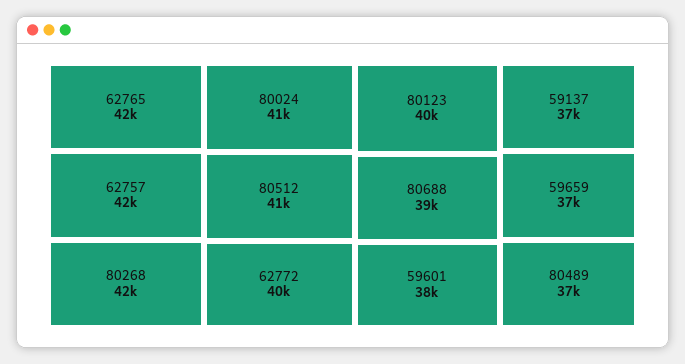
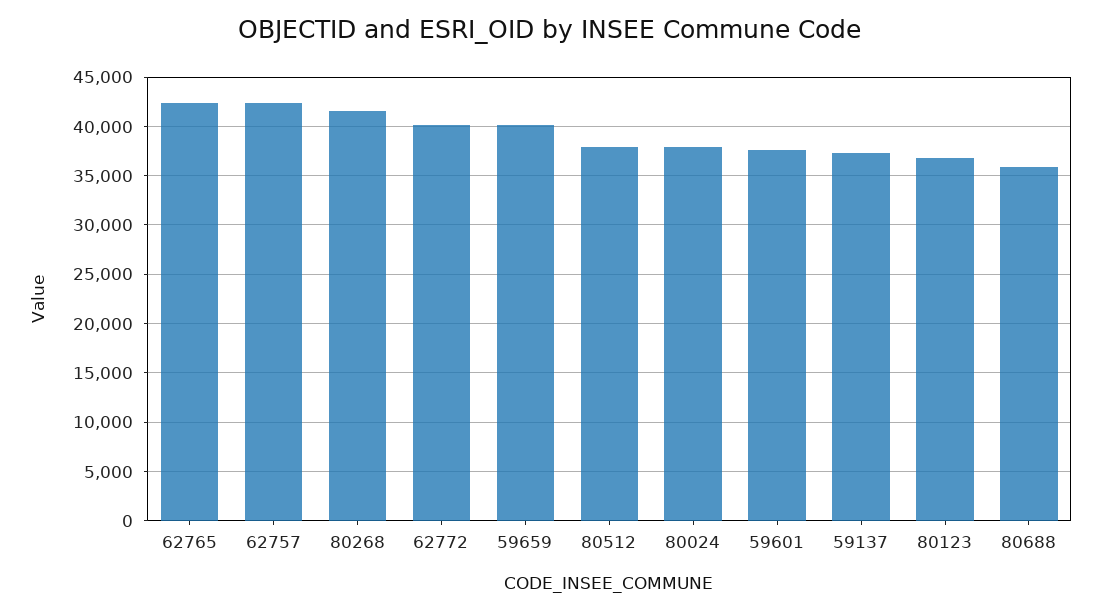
  {
    "62765": 42000,
    "62757": 42000,
    "80268": 42000,
-   "80024": 41000,
+   "80024": 38000,
-   "80512": 41000,
+   "80512": 38000,
    "62772": 40000,
-   "80123": 40000,
+   "80123": 37000,
-   "80688": 39000,
+   "80688": 36000,
    "59601": 38000,
    "59137": 37000,
-   "59659": 37000,
+   "59659": 40000
-   "80489": 37000
  }

